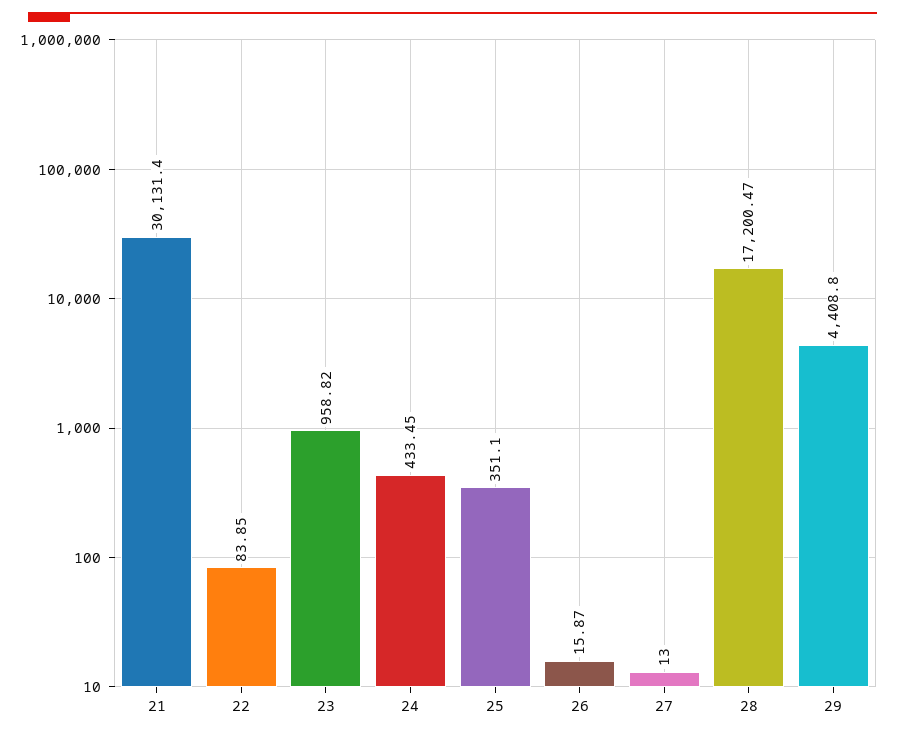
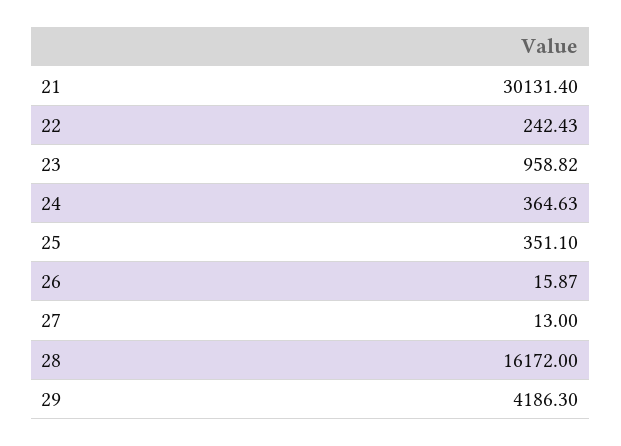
  {
    "21": 30131.4,
-   "22": 83.85,
+   "22": 242.43,
    "23": 958.82,
-   "24": 433.45,
+   "24": 364.63,
    "25": 351.1,
    "26": 15.87,
    "27": 13,
-   "28": 17200.47,
+   "28": 16172,
-   "29": 4408.8
+   "29": 4186.3
  }

